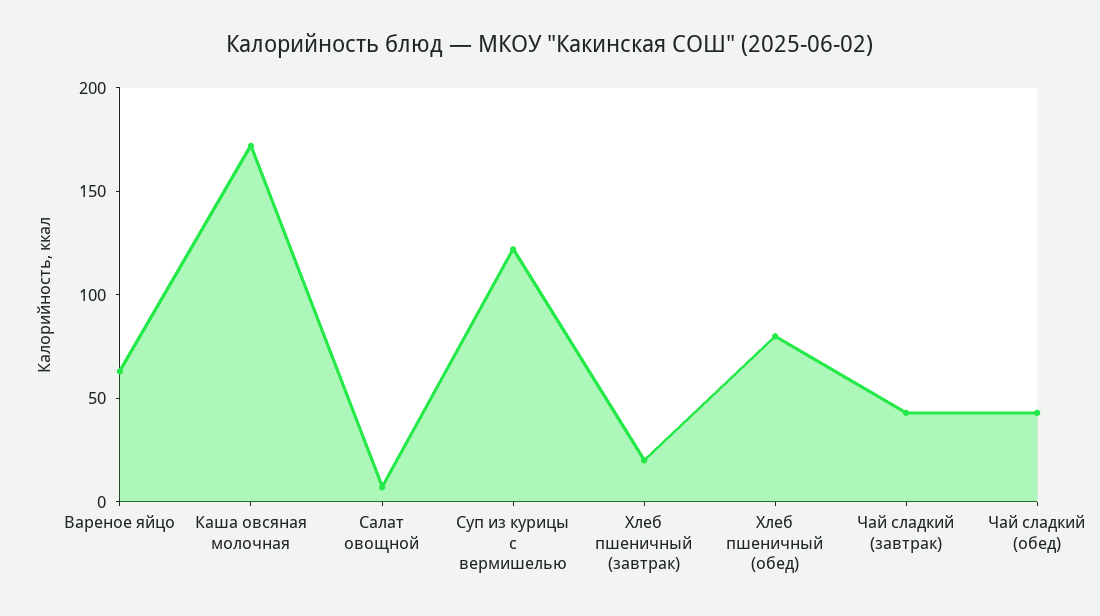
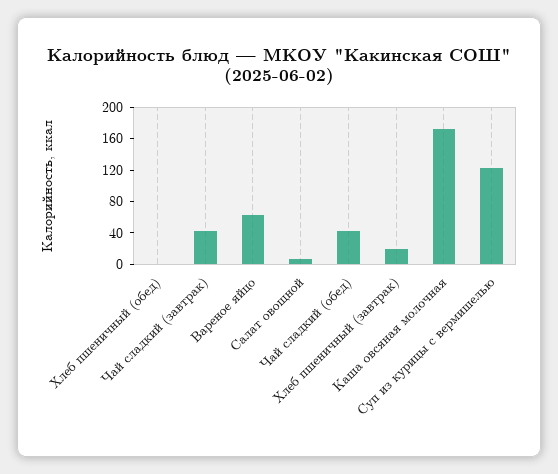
  {
    "Вареное яйцо": 60,
    "Каша овсяная молочная": 170,
    "Салат овощной": 10,
    "Суп из курицы с вермишелью": 120,
    "Хлеб пшеничный (завтрак)": 20,
-   "Хлеб пшеничный (обед)": 80,
+   "Хлеб пшеничный (обед)": 0,
    "Чай сладкий (завтрак)": 40,
    "Чай сладкий (обед)": 40
  }

